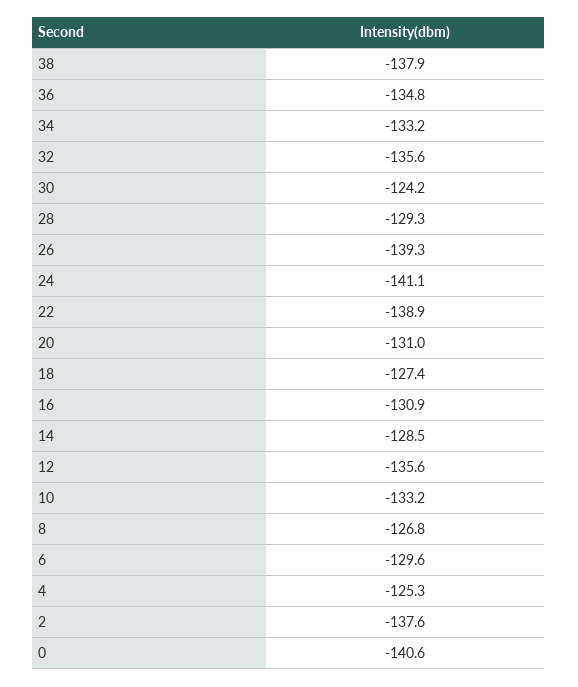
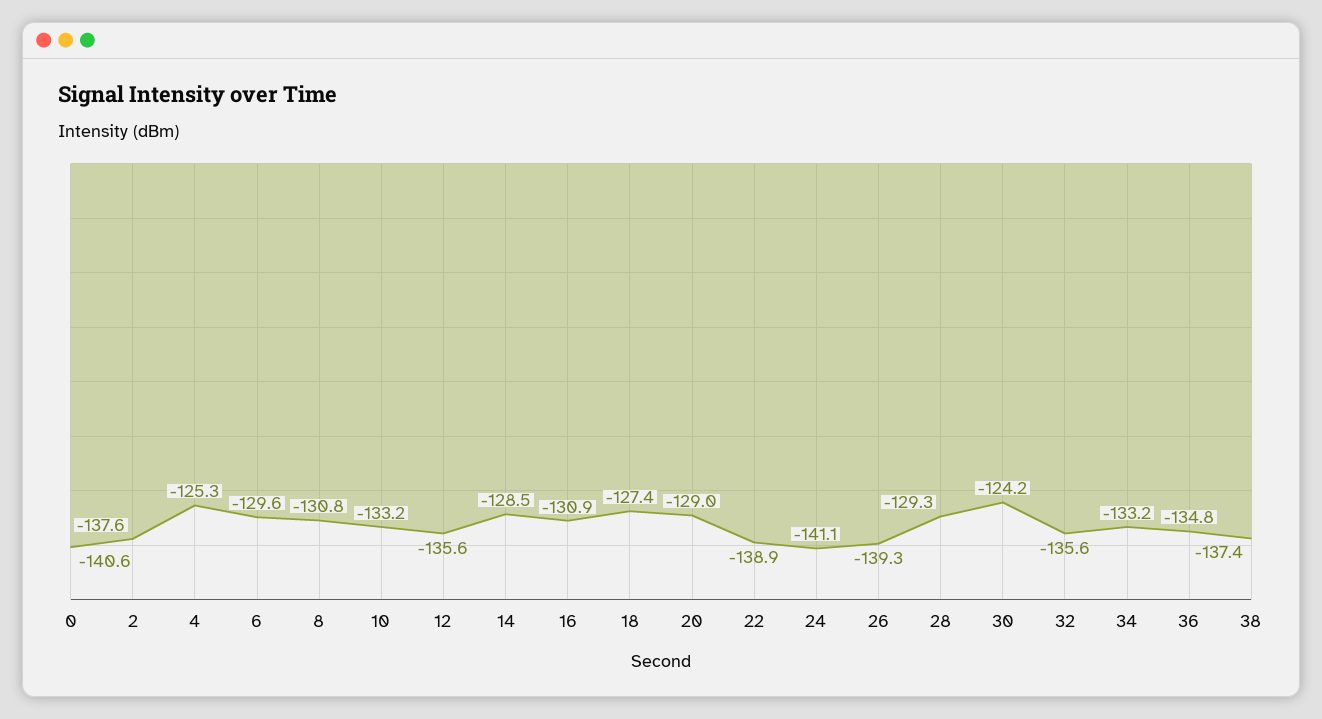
  {
-   "38": -137.9,
+   "38": -137.4,
    "36": -134.8,
    "34": -133.2,
    "32": -135.6,
    "30": -124.2,
    "28": -129.3,
    "26": -139.3,
    "24": -141.1,
    "22": -138.9,
-   "20": -131,
+   "20": -129,
    "18": -127.4,
    "16": -130.9,
    "14": -128.5,
    "12": -135.6,
    "10": -133.2,
-   "8": -126.8,
+   "8": -130.8,
    "6": -129.6,
    "4": -125.3,
    "2": -137.6,
    "0": -140.6
  }

